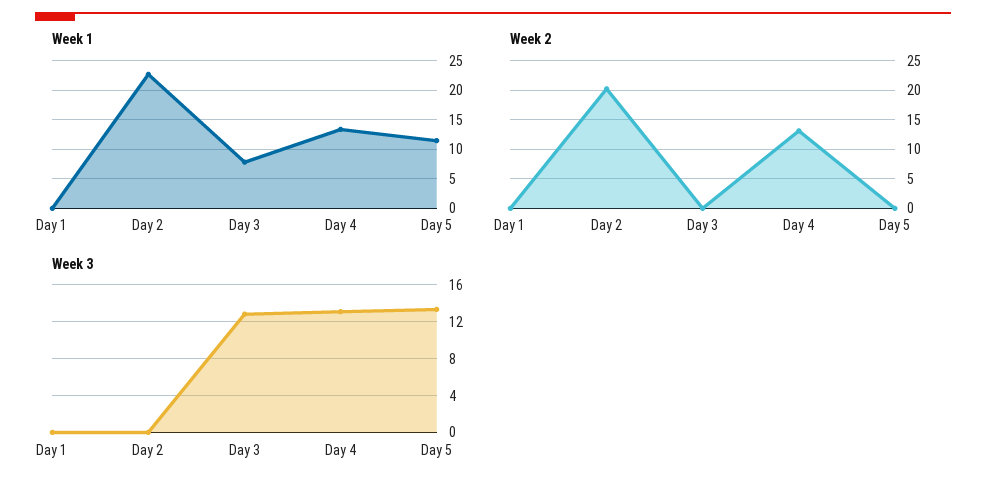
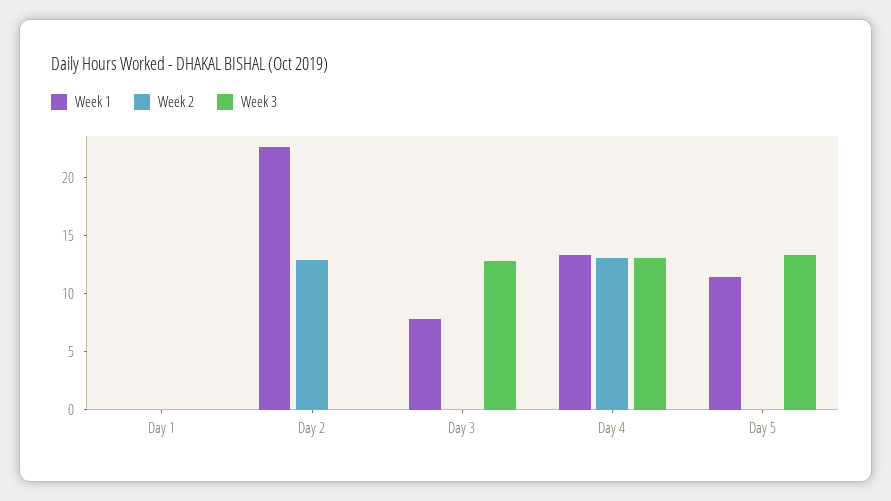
  {
    "Week 1": {
      "Day 1": 0,
      "Day 2": 23,
      "Day 3": 8,
      "Day 4": 13,
      "Day 5": 11
    },
    "Week 2": {
      "Day 1": 0,
-     "Day 2": 20,
+     "Day 2": 13,
      "Day 3": 0,
      "Day 4": 13,
      "Day 5": 0
    },
    "Week 3": {
      "Day 1": 0,
      "Day 2": 0,
      "Day 3": 13,
      "Day 4": 13,
      "Day 5": 13
    }
  }

